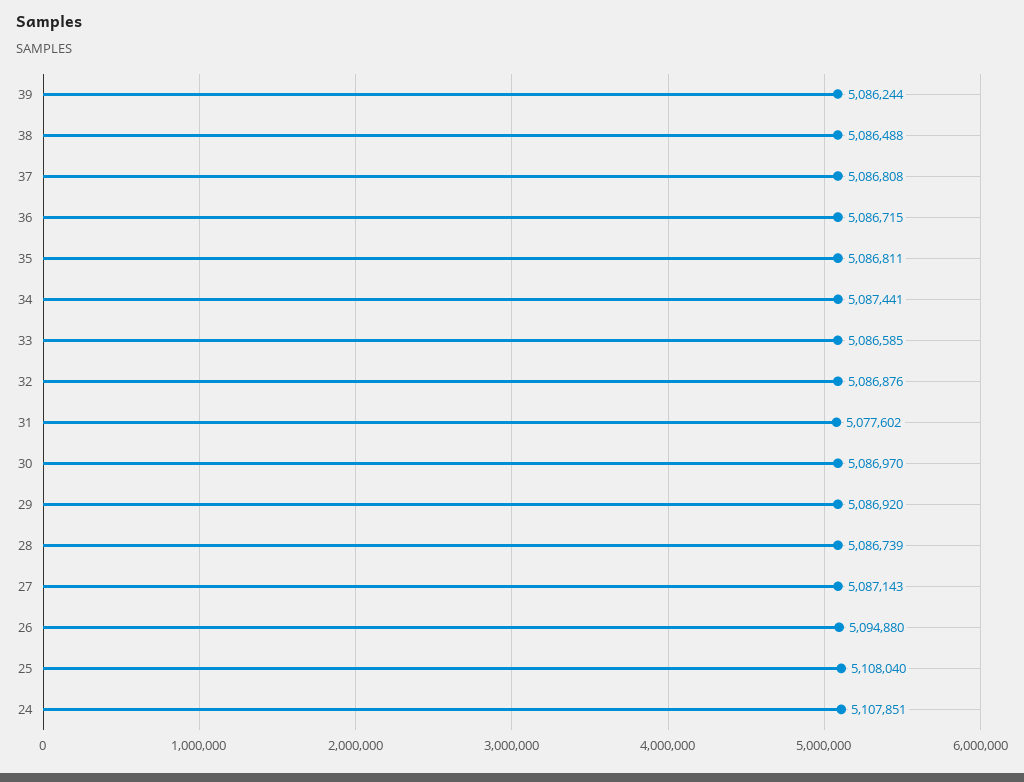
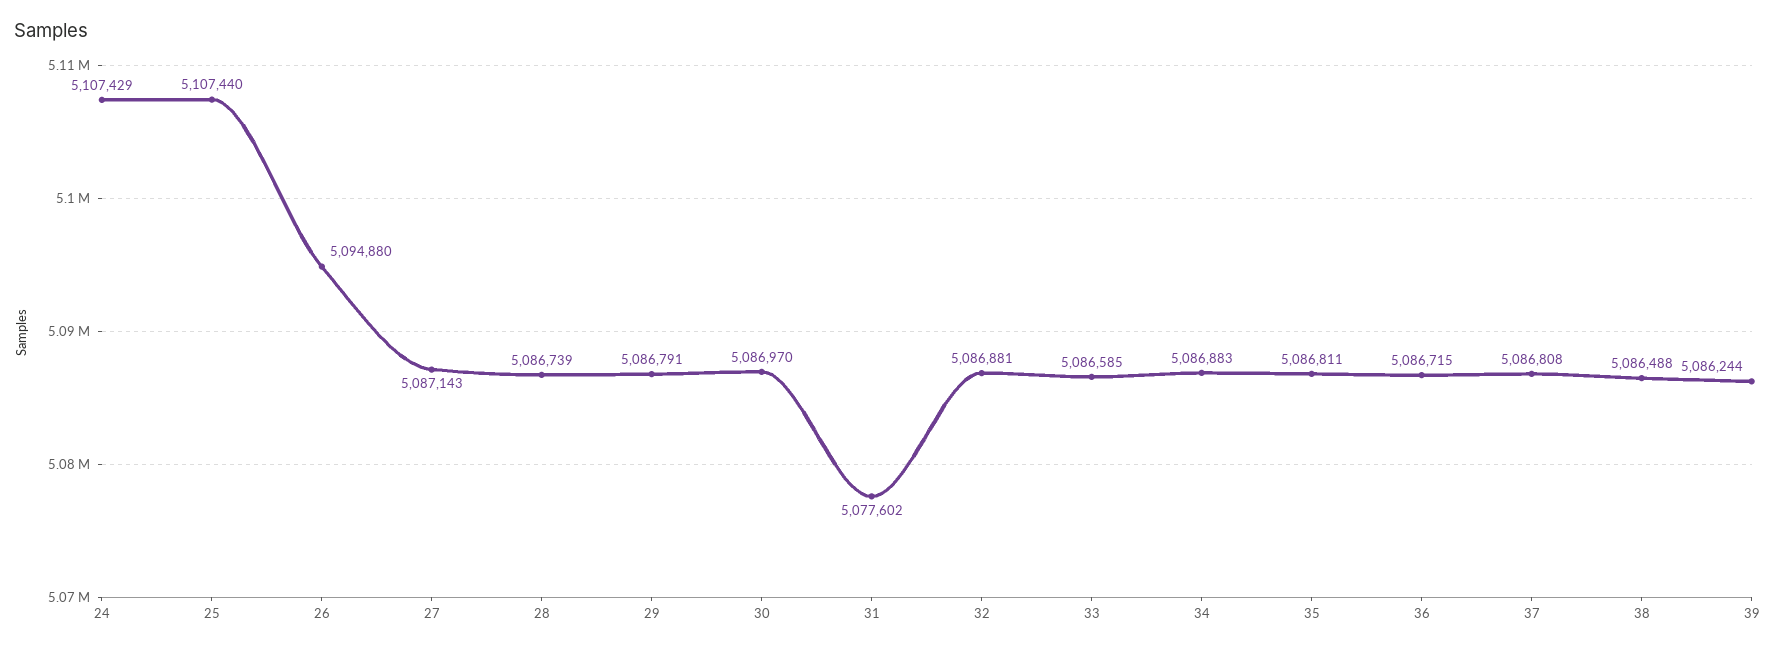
  {
    "39": 5086244,
    "38": 5086488,
    "37": 5086808,
    "36": 5086715,
    "35": 5086811,
-   "34": 5087441,
+   "34": 5086883,
    "33": 5086585,
-   "32": 5086876,
+   "32": 5086881,
    "31": 5077602,
    "30": 5086970,
-   "29": 5086920,
+   "29": 5086791,
    "28": 5086739,
    "27": 5087143,
    "26": 5094880,
-   "25": 5108040,
+   "25": 5107440,
-   "24": 5107851
+   "24": 5107429
  }

